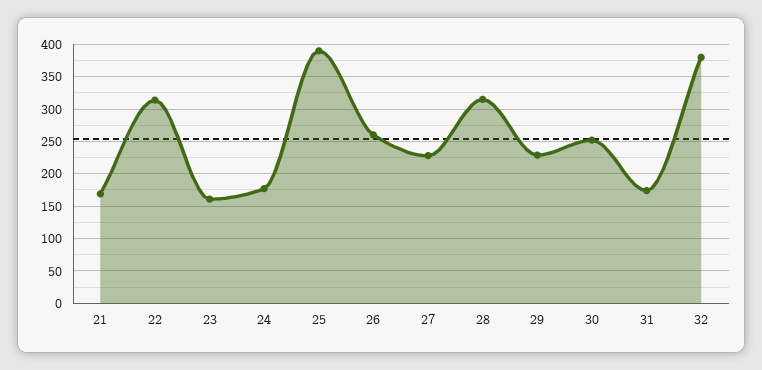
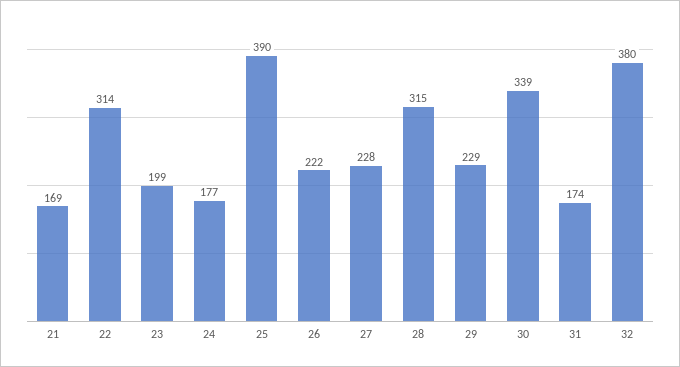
  {
    "21": 169,
    "22": 314,
-   "23": 160,
+   "23": 199,
    "24": 177,
    "25": 390,
-   "26": 260,
+   "26": 222,
    "27": 228,
    "28": 315,
    "29": 229,
-   "30": 250,
+   "30": 339,
    "31": 174,
    "32": 380
  }

